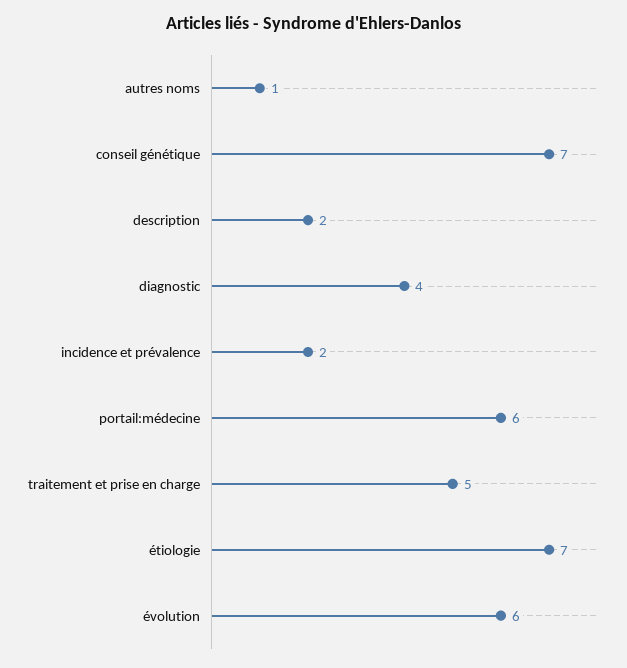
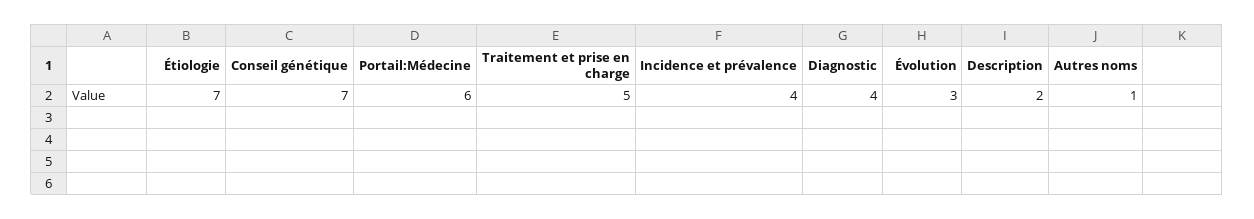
  {
    "autres noms": 1,
    "conseil génétique": 7,
    "description": 2,
    "diagnostic": 4,
-   "incidence et prévalence": 2,
+   "incidence et prévalence": 4,
    "portail:médecine": 6,
    "traitement et prise en charge": 5,
    "étiologie": 7,
-   "évolution": 6
+   "évolution": 3
  }

